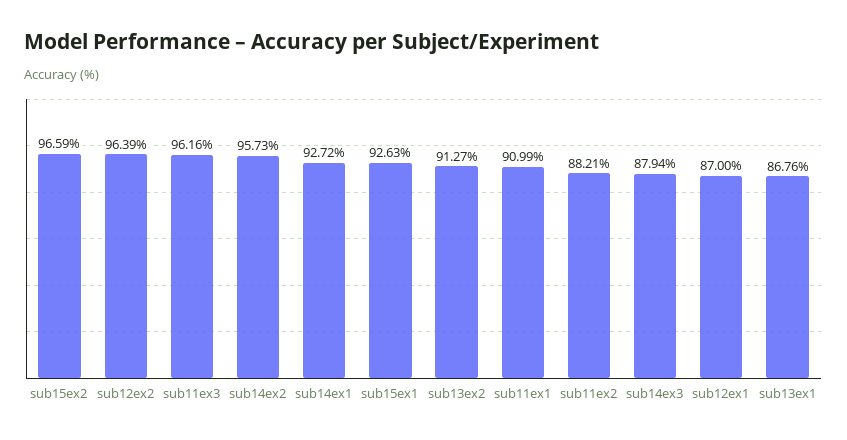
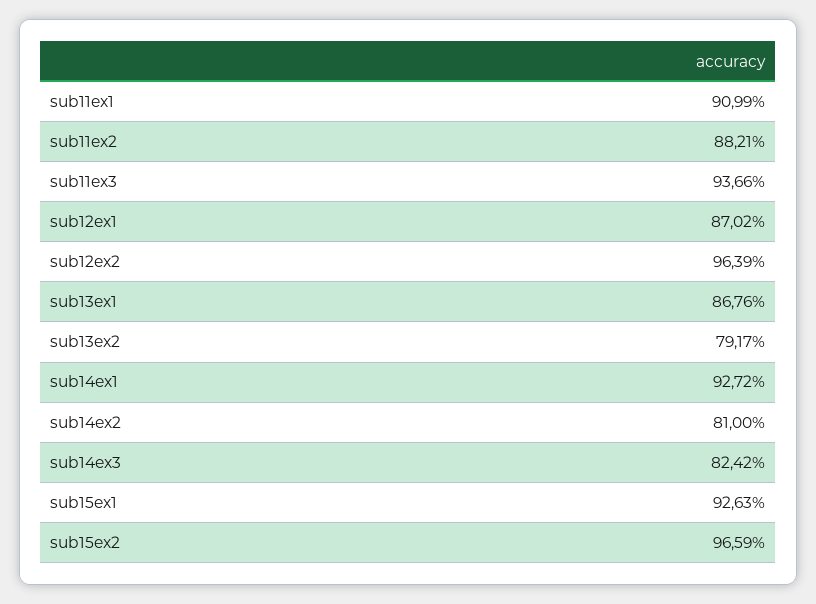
  {
    "sub15ex2": 96.59,
    "sub12ex2": 96.39,
-   "sub11ex3": 96.16,
+   "sub11ex3": 93.66,
-   "sub14ex2": 95.73,
+   "sub14ex2": 81,
    "sub14ex1": 92.72,
    "sub15ex1": 92.63,
-   "sub13ex2": 91.27,
+   "sub13ex2": 79.17,
    "sub11ex1": 90.99,
    "sub11ex2": 88.21,
-   "sub14ex3": 87.94,
+   "sub14ex3": 82.42,
-   "sub12ex1": 87,
+   "sub12ex1": 87.02,
    "sub13ex1": 86.76
  }

